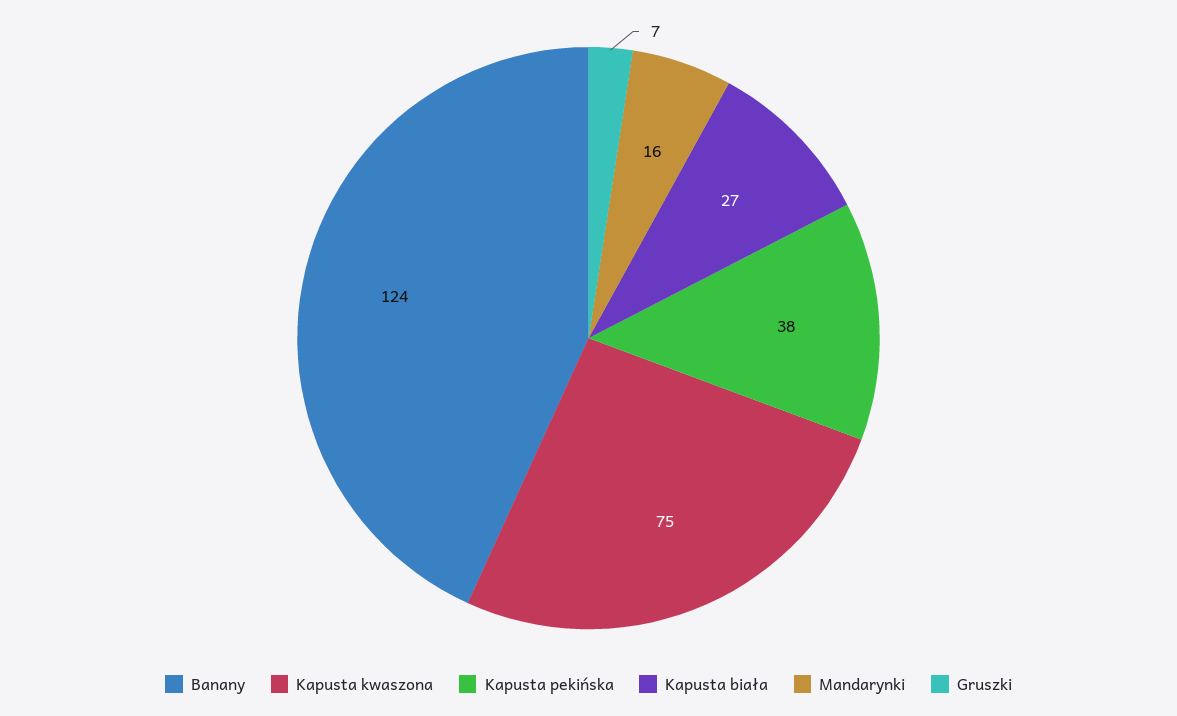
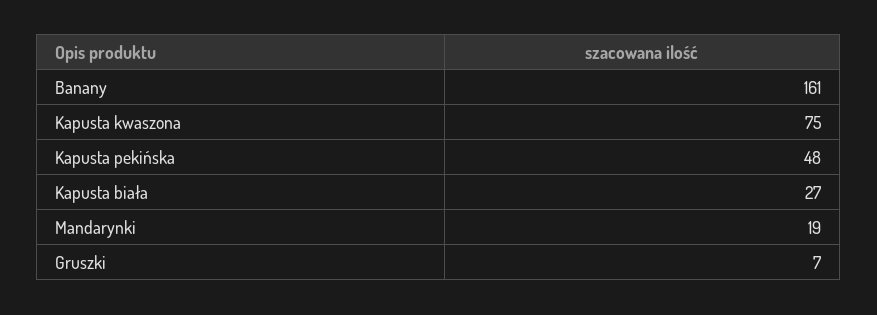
  {
-   "Banany": 124,
+   "Banany": 161,
    "Kapusta kwaszona": 75,
-   "Kapusta pekińska": 38,
+   "Kapusta pekińska": 48,
    "Kapusta biała": 27,
-   "Mandarynki": 16,
+   "Mandarynki": 19,
    "Gruszki": 7
  }

